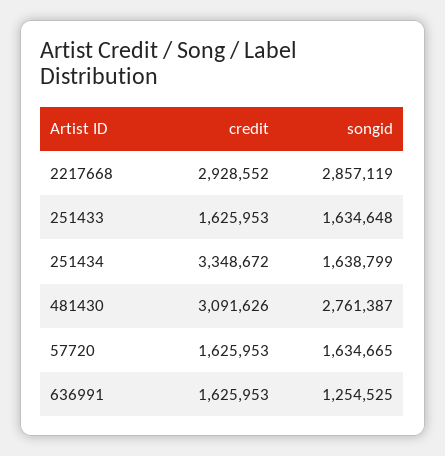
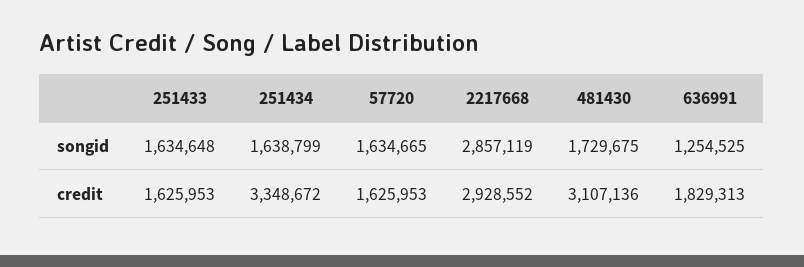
  {
    "credit": {
      "2217668": 2928552,
      "251433": 1625953,
      "251434": 3348672,
-     "481430": 3091626,
+     "481430": 3107136,
      "57720": 1625953,
-     "636991": 1625953
+     "636991": 1829313
    },
    "songid": {
      "2217668": 2857119,
      "251433": 1634648,
      "251434": 1638799,
-     "481430": 2761387,
+     "481430": 1729675,
      "57720": 1634665,
      "636991": 1254525
    }
  }

